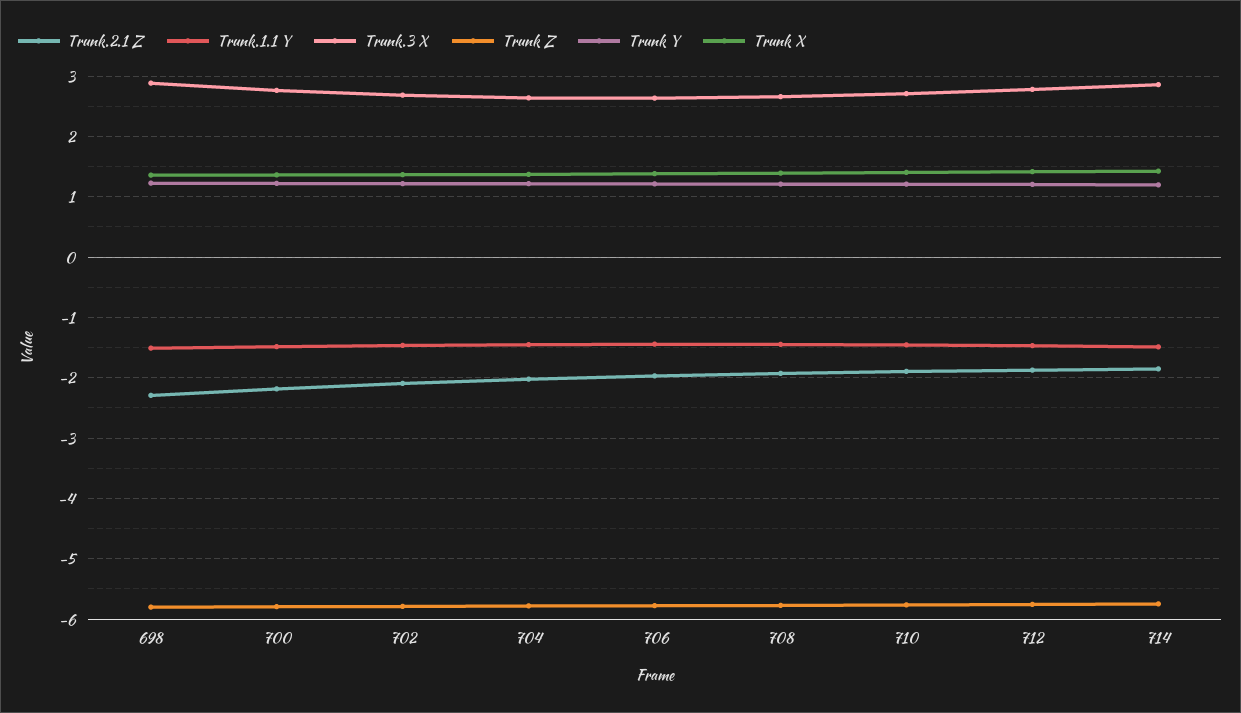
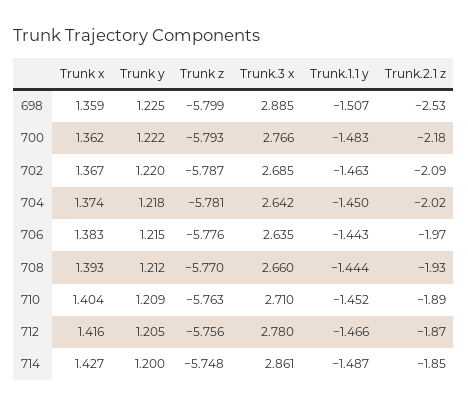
  {
    "Trunk.2.1 Z": {
-     "698": -2.3,
+     "698": -2.53,
      "700": -2.18,
      "702": -2.09,
      "704": -2.02,
      "706": -1.97,
      "708": -1.93,
      "710": -1.89,
      "712": -1.87,
      "714": -1.85
    },
    "Trunk.1.1 Y": {
      "698": -1.507,
      "700": -1.483,
      "702": -1.463,
      "704": -1.45,
      "706": -1.443,
      "708": -1.444,
      "710": -1.452,
      "712": -1.466,
      "714": -1.487
    },
    "Trunk.3 X": {
      "698": 2.885,
      "700": 2.766,
      "702": 2.685,
      "704": 2.642,
      "706": 2.635,
      "708": 2.66,
      "710": 2.71,
      "712": 2.78,
      "714": 2.861
    },
    "Trunk Z": {
      "698": -5.799,
      "700": -5.793,
      "702": -5.787,
      "704": -5.781,
      "706": -5.776,
      "708": -5.77,
      "710": -5.763,
      "712": -5.756,
      "714": -5.748
    },
    "Trunk Y": {
      "698": 1.225,
      "700": 1.222,
      "702": 1.22,
      "704": 1.218,
      "706": 1.215,
      "708": 1.212,
      "710": 1.209,
      "712": 1.205,
      "714": 1.2
    },
    "Trunk X": {
      "698": 1.359,
      "700": 1.362,
      "702": 1.367,
      "704": 1.374,
      "706": 1.383,
      "708": 1.393,
      "710": 1.404,
      "712": 1.416,
      "714": 1.427
    }
  }

